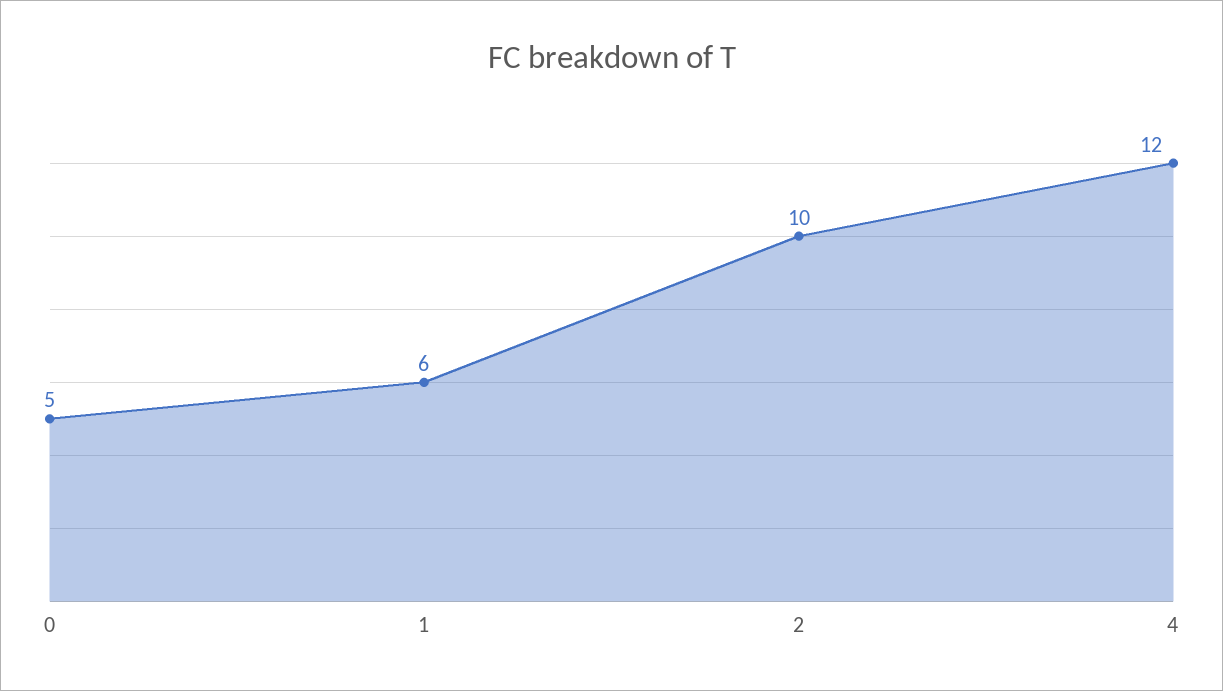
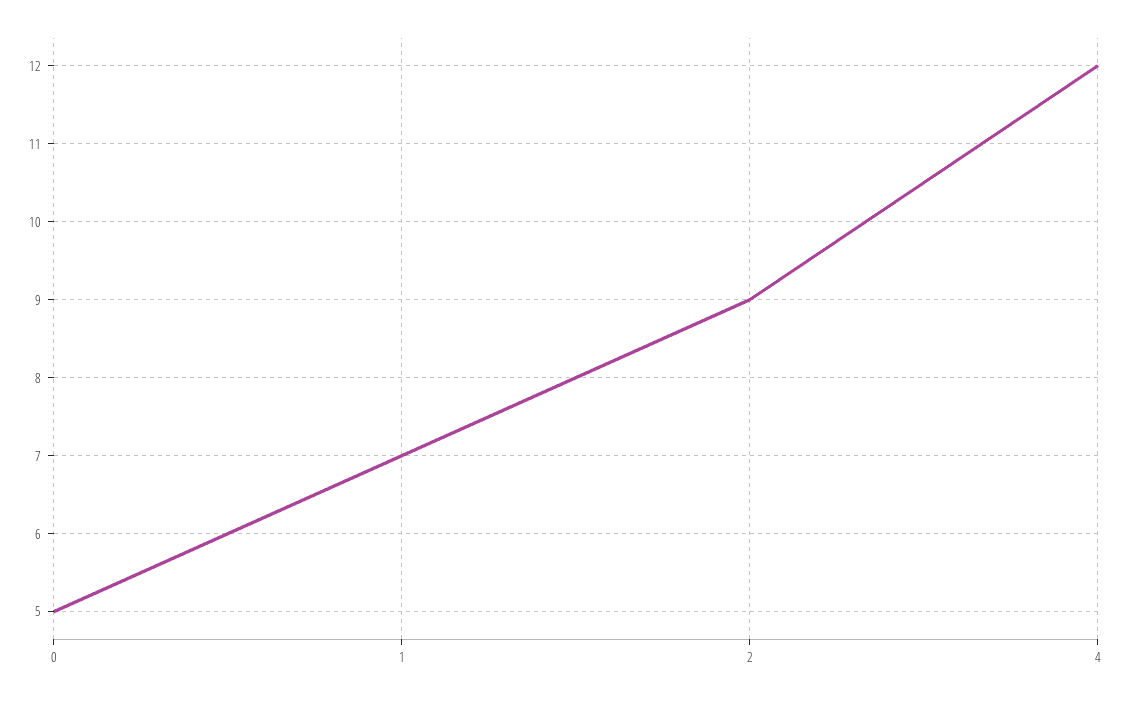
  {
    "0": 5,
-   "1": 6,
+   "1": 7,
-   "2": 10,
+   "2": 9,
    "4": 12
  }

